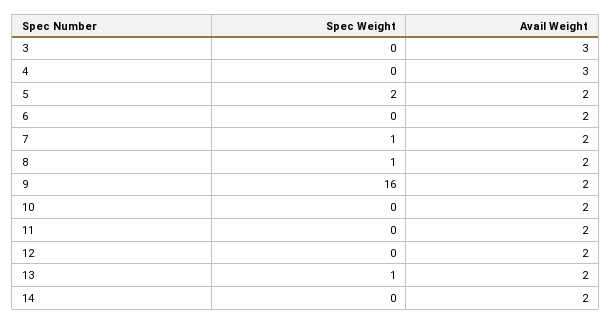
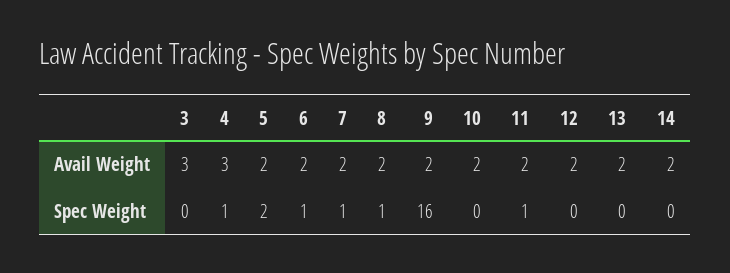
  {
    "Spec Weight": {
      "3": 0,
-     "4": 0,
+     "4": 1,
      "5": 2,
-     "6": 0,
+     "6": 1,
      "7": 1,
      "8": 1,
      "9": 16,
      "10": 0,
-     "11": 0,
+     "11": 1,
      "12": 0,
-     "13": 1,
+     "13": 0,
      "14": 0
    },
    "Avail Weight": {
      "3": 3,
      "4": 3,
      "5": 2,
      "6": 2,
      "7": 2,
      "8": 2,
      "9": 2,
      "10": 2,
      "11": 2,
      "12": 2,
      "13": 2,
      "14": 2
    }
  }

